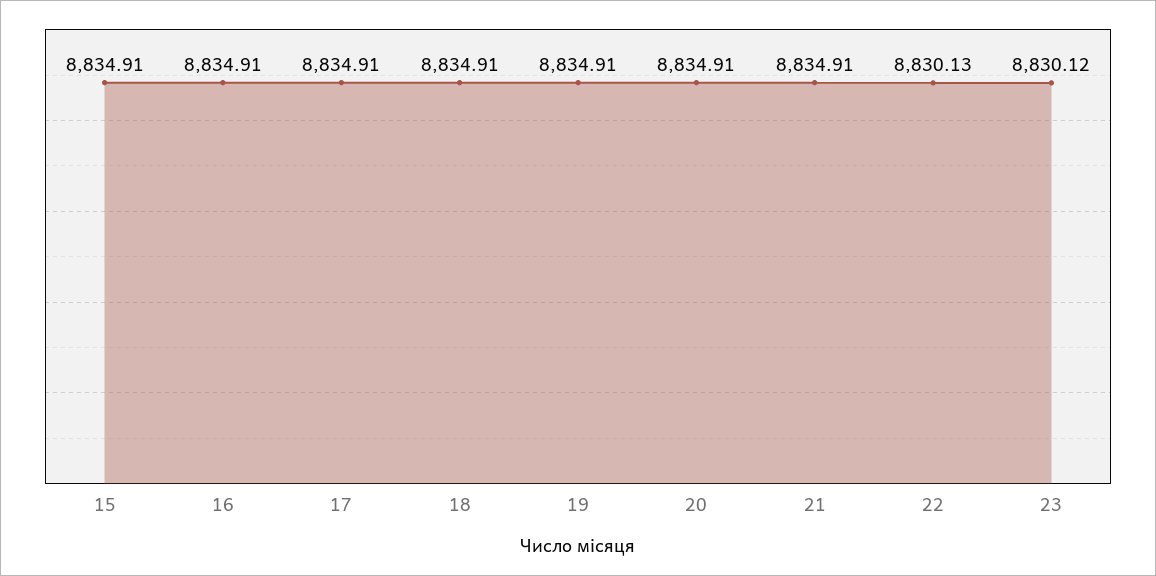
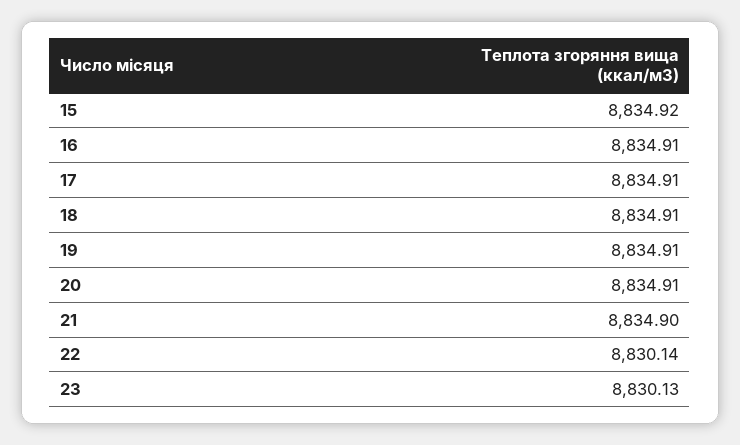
  {
-   "15": 8834.91,
+   "15": 8834.92,
    "16": 8834.91,
    "17": 8834.91,
    "18": 8834.91,
    "19": 8834.91,
    "20": 8834.91,
-   "21": 8834.91,
+   "21": 8834.9,
-   "22": 8830.13,
+   "22": 8830.14,
-   "23": 8830.12
+   "23": 8830.13
  }

